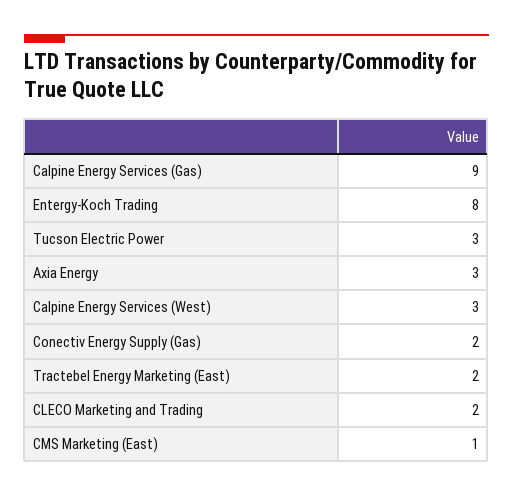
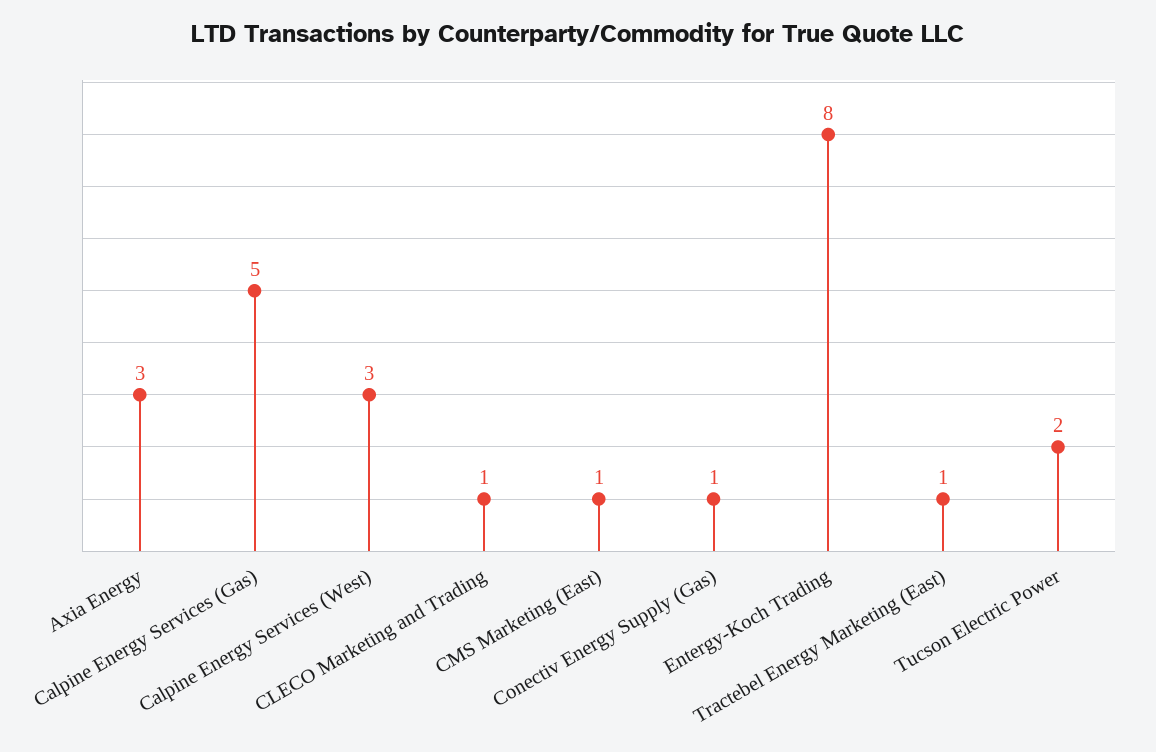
  {
-   "Calpine Energy Services (Gas)": 9,
+   "Calpine Energy Services (Gas)": 5,
    "Entergy-Koch Trading": 8,
-   "Tucson Electric Power": 3,
+   "Tucson Electric Power": 2,
    "Axia Energy": 3,
    "Calpine Energy Services (West)": 3,
-   "Conectiv Energy Supply (Gas)": 2,
+   "Conectiv Energy Supply (Gas)": 1,
-   "Tractebel Energy Marketing (East)": 2,
+   "Tractebel Energy Marketing (East)": 1,
-   "CLECO Marketing and Trading": 2,
+   "CLECO Marketing and Trading": 1,
    "CMS Marketing (East)": 1
  }

